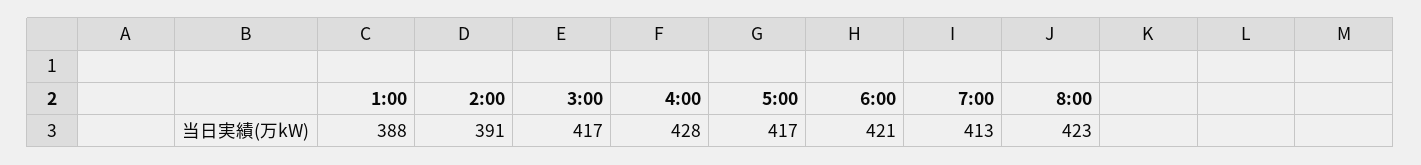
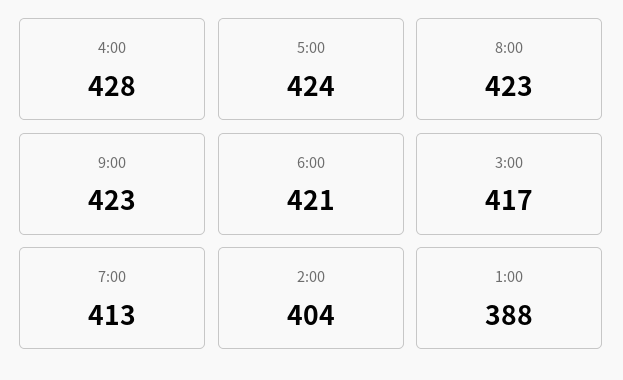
  {
    "1:00": 388,
-   "2:00": 391,
+   "2:00": 404,
    "3:00": 417,
    "4:00": 428,
-   "5:00": 417,
+   "5:00": 424,
    "6:00": 421,
    "7:00": 413,
-   "8:00": 423
+   "8:00": 423,
+   "9:00": 423
  }

